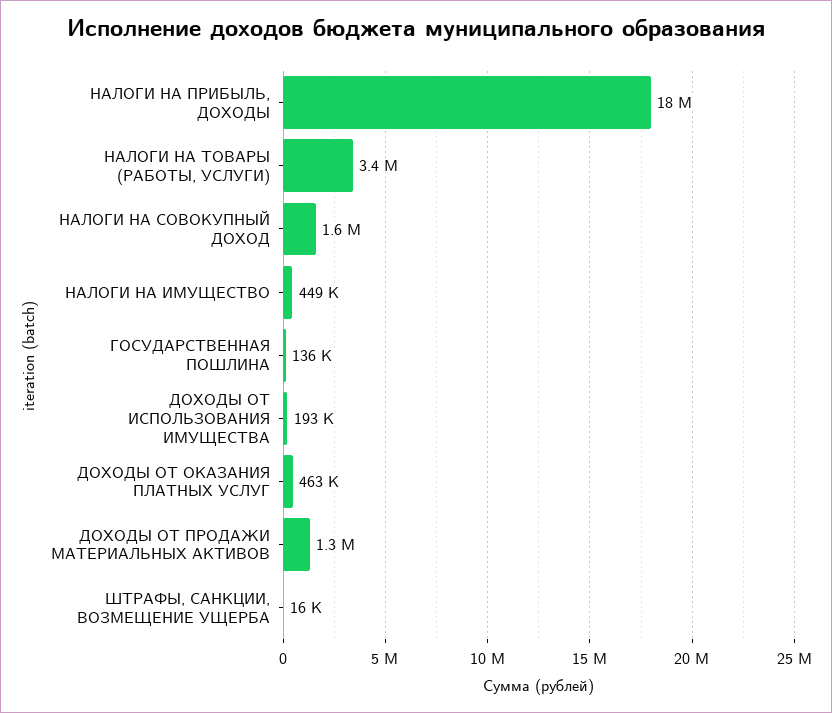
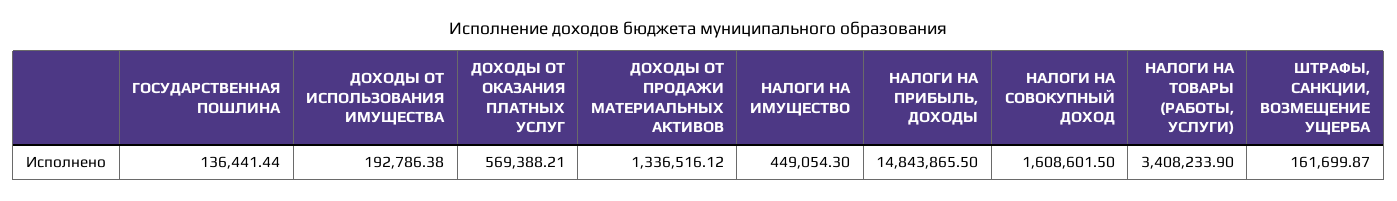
  {
-   "НАЛОГИ НА ПРИБЫЛЬ, ДОХОДЫ": 18000000,
+   "НАЛОГИ НА ПРИБЫЛЬ, ДОХОДЫ": 14843865.5,
    "НАЛОГИ НА ТОВАРЫ (РАБОТЫ, УСЛУГИ)": 3408233.9,
    "НАЛОГИ НА СОВОКУПНЫЙ ДОХОД": 1608601.5,
    "НАЛОГИ НА ИМУЩЕСТВО": 449054.3,
    "ГОСУДАРСТВЕННАЯ ПОШЛИНА": 136441.44,
    "ДОХОДЫ ОТ ИСПОЛЬЗОВАНИЯ ИМУЩЕСТВА": 192786.38,
-   "ДОХОДЫ ОТ ОКАЗАНИЯ ПЛАТНЫХ УСЛУГ": 463000,
+   "ДОХОДЫ ОТ ОКАЗАНИЯ ПЛАТНЫХ УСЛУГ": 569388.21,
    "ДОХОДЫ ОТ ПРОДАЖИ МАТЕРИАЛЬНЫХ АКТИВОВ": 1336516.12,
-   "ШТРАФЫ, САНКЦИИ, ВОЗМЕЩЕНИЕ УЩЕРБА": 16000
+   "ШТРАФЫ, САНКЦИИ, ВОЗМЕЩЕНИЕ УЩЕРБА": 161699.87
  }

